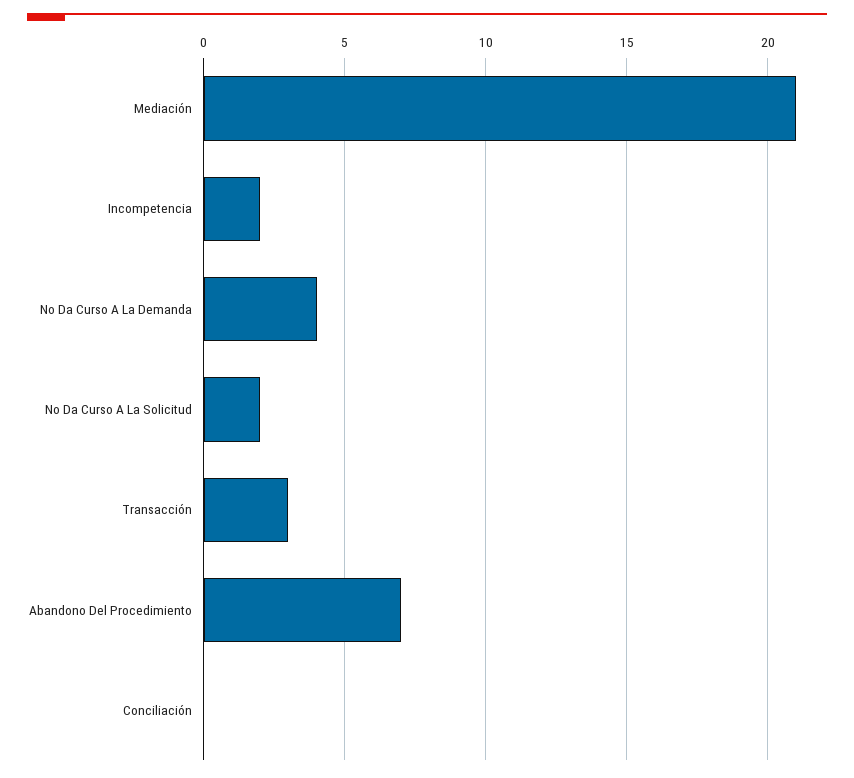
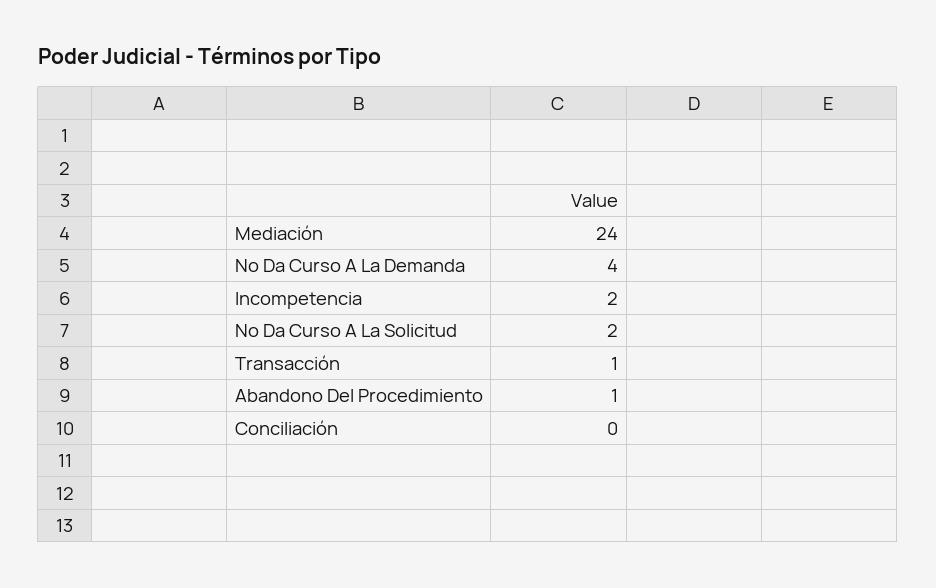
  {
-   "Mediación": 21,
+   "Mediación": 24,
    "Incompetencia": 2,
    "No Da Curso A La Demanda": 4,
    "No Da Curso A La Solicitud": 2,
-   "Transacción": 3,
+   "Transacción": 1,
-   "Abandono Del Procedimiento": 7,
+   "Abandono Del Procedimiento": 1,
    "Conciliación": 0
  }

